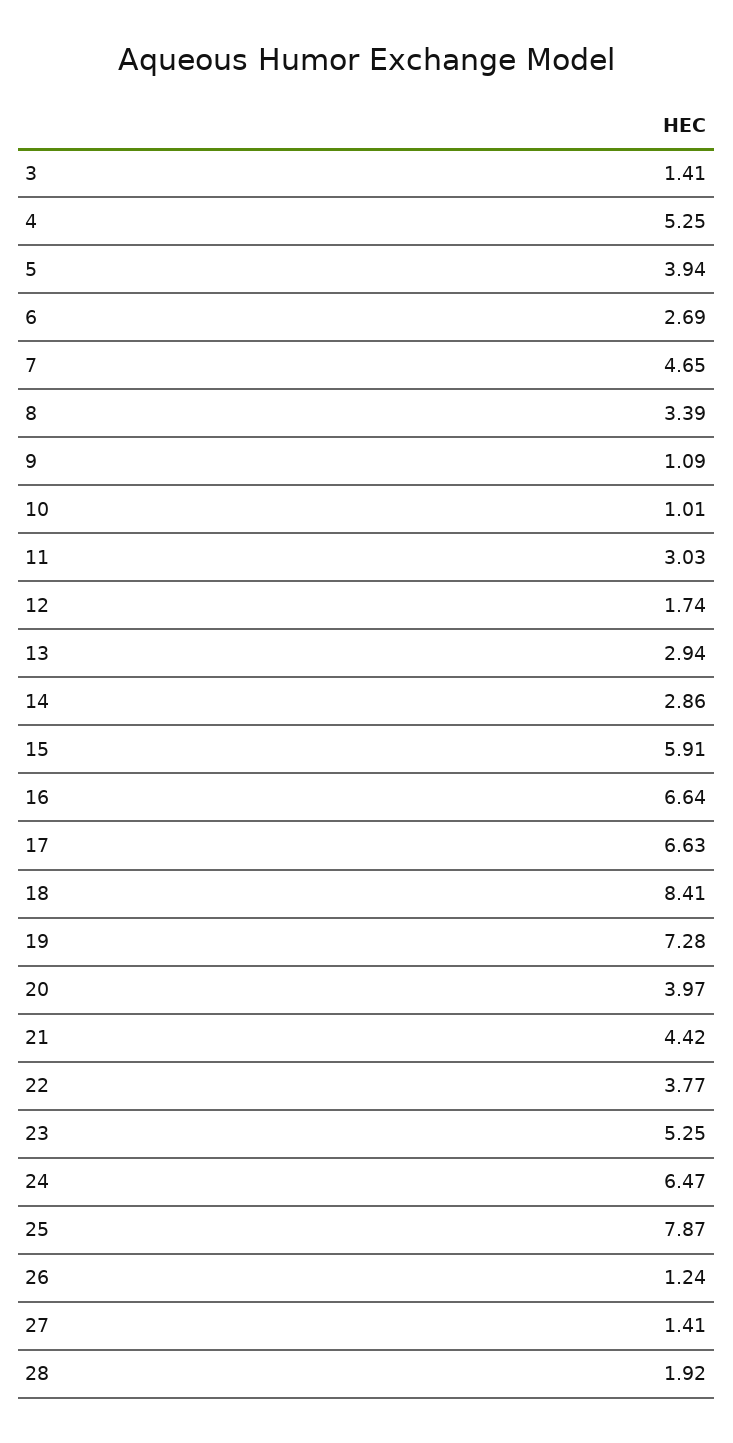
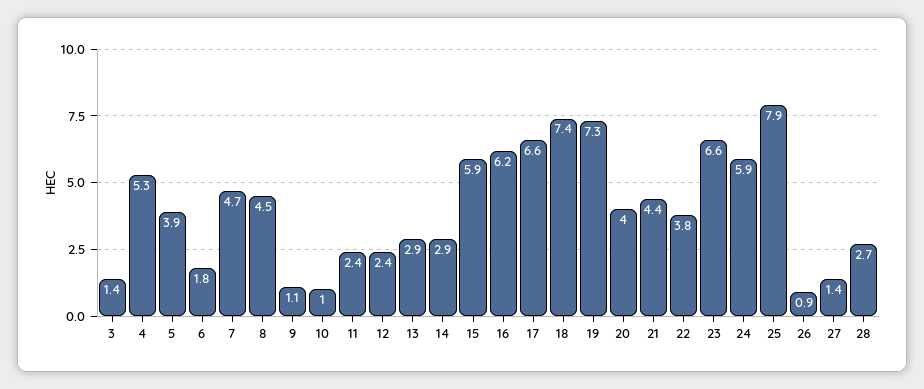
  {
    "3": 1.41,
    "4": 5.25,
    "5": 3.94,
-   "6": 2.69,
+   "6": 1.8,
    "7": 4.65,
-   "8": 3.39,
+   "8": 4.5,
    "9": 1.09,
    "10": 1.01,
-   "11": 3.03,
+   "11": 2.4,
-   "12": 1.74,
+   "12": 2.4,
    "13": 2.94,
    "14": 2.86,
    "15": 5.91,
-   "16": 6.64,
+   "16": 6.2,
    "17": 6.63,
-   "18": 8.41,
+   "18": 7.4,
    "19": 7.28,
    "20": 3.97,
    "21": 4.42,
    "22": 3.77,
-   "23": 5.25,
+   "23": 6.6,
-   "24": 6.47,
+   "24": 5.9,
    "25": 7.87,
-   "26": 1.24,
+   "26": 0.9,
    "27": 1.41,
-   "28": 1.92
+   "28": 2.7
  }

